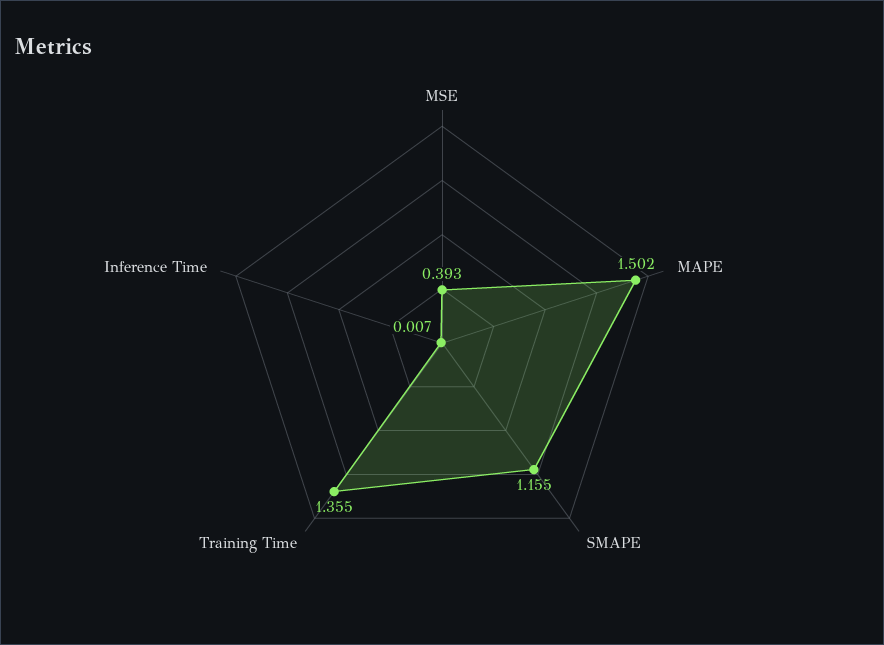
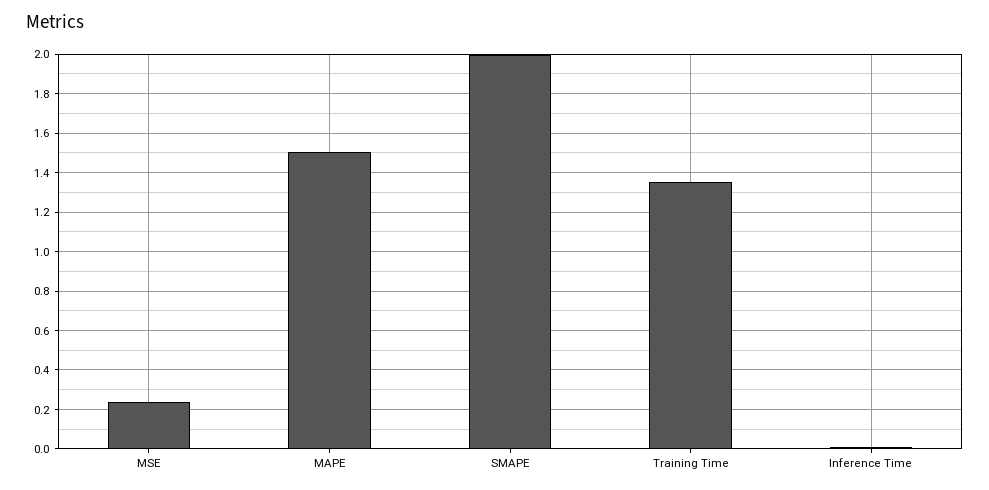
  {
-   "MSE": 0.393,
+   "MSE": 0.25,
    "MAPE": 1.502,
-   "SMAPE": 1.155,
+   "SMAPE": 2,
    "Training Time": 1.355,
    "Inference Time": 0.007
  }

